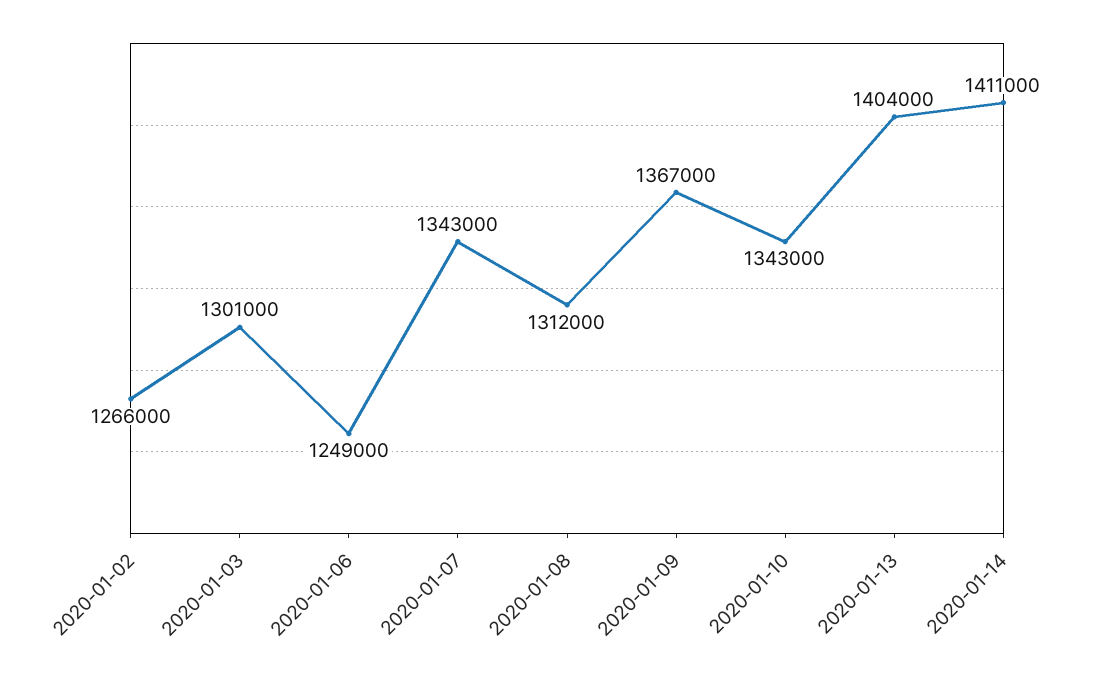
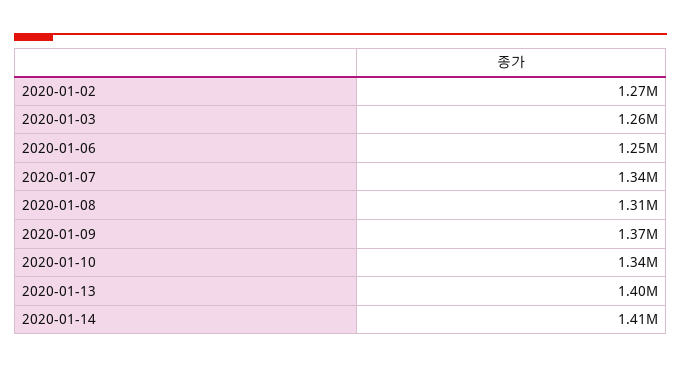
  {
    "2020-01-02": 1266000,
-   "2020-01-03": 1301000,
+   "2020-01-03": 1260000,
    "2020-01-06": 1249000,
    "2020-01-07": 1343000,
    "2020-01-08": 1312000,
    "2020-01-09": 1367000,
    "2020-01-10": 1343000,
    "2020-01-13": 1404000,
    "2020-01-14": 1411000
  }

